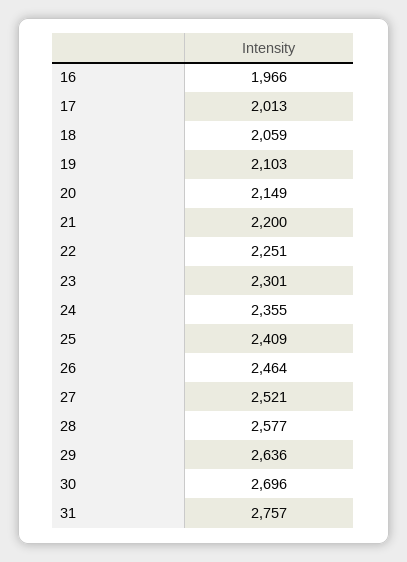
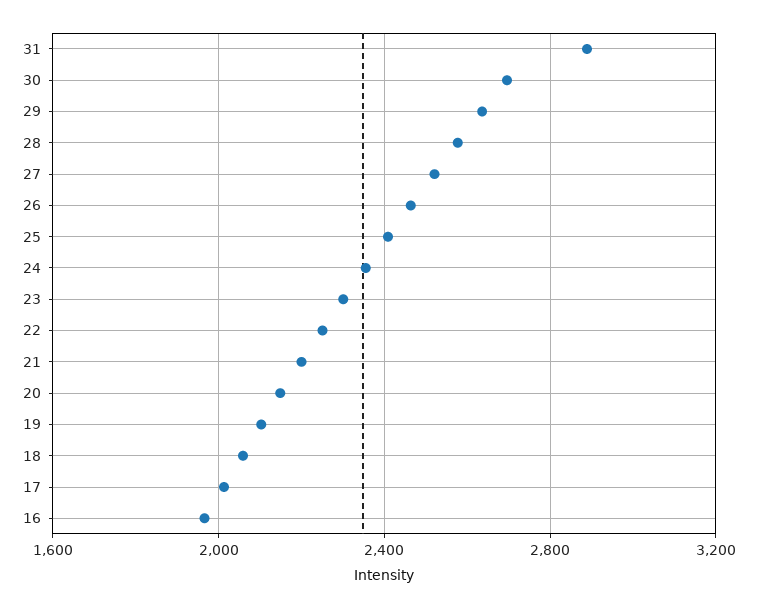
  {
    "16": 1966,
    "17": 2013,
    "18": 2059,
    "19": 2103,
    "20": 2149,
    "21": 2200,
    "22": 2251,
    "23": 2301,
    "24": 2355,
    "25": 2409,
    "26": 2464,
    "27": 2521,
    "28": 2577,
    "29": 2636,
    "30": 2696,
-   "31": 2757
+   "31": 2900
  }

